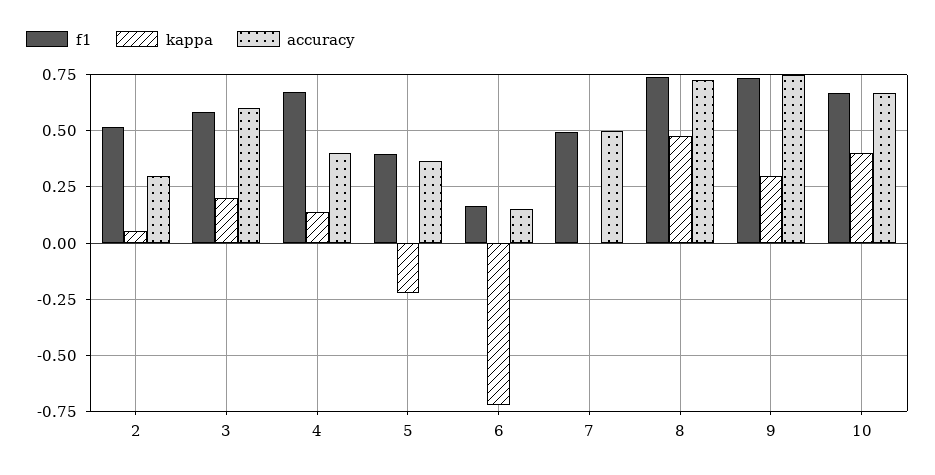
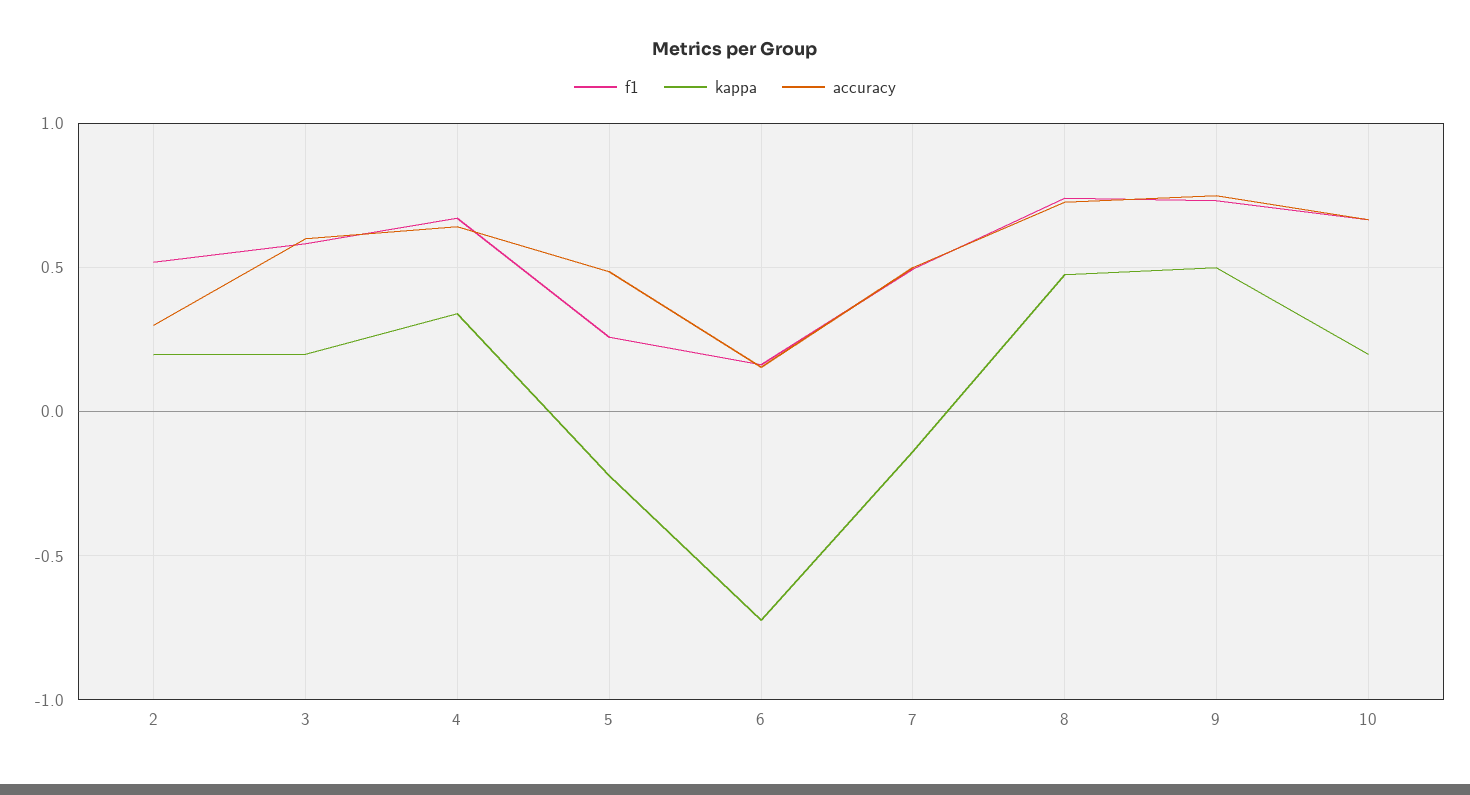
  {
    "f1": {
      "2": 0.5,
      "3": 0.6,
      "4": 0.65,
-     "5": 0.4,
+     "5": 0.25,
      "6": 0.15,
      "7": 0.5,
      "8": 0.75,
      "9": 0.75,
      "10": 0.65
    },
    "kappa": {
-     "2": 0.05,
+     "2": 0.2,
      "3": 0.2,
-     "4": 0.15,
+     "4": 0.35,
      "5": -0.2,
      "6": -0.7,
-     "7": 0,
+     "7": -0.15,
      "8": 0.5,
-     "9": 0.3,
+     "9": 0.5,
-     "10": 0.4
+     "10": 0.2
    },
    "accuracy": {
      "2": 0.3,
      "3": 0.6,
-     "4": 0.4,
+     "4": 0.65,
-     "5": 0.35,
+     "5": 0.5,
      "6": 0.15,
      "7": 0.5,
      "8": 0.75,
      "9": 0.75,
      "10": 0.65
    }
  }

